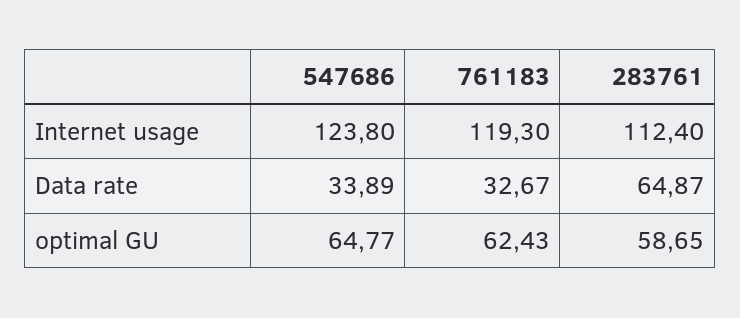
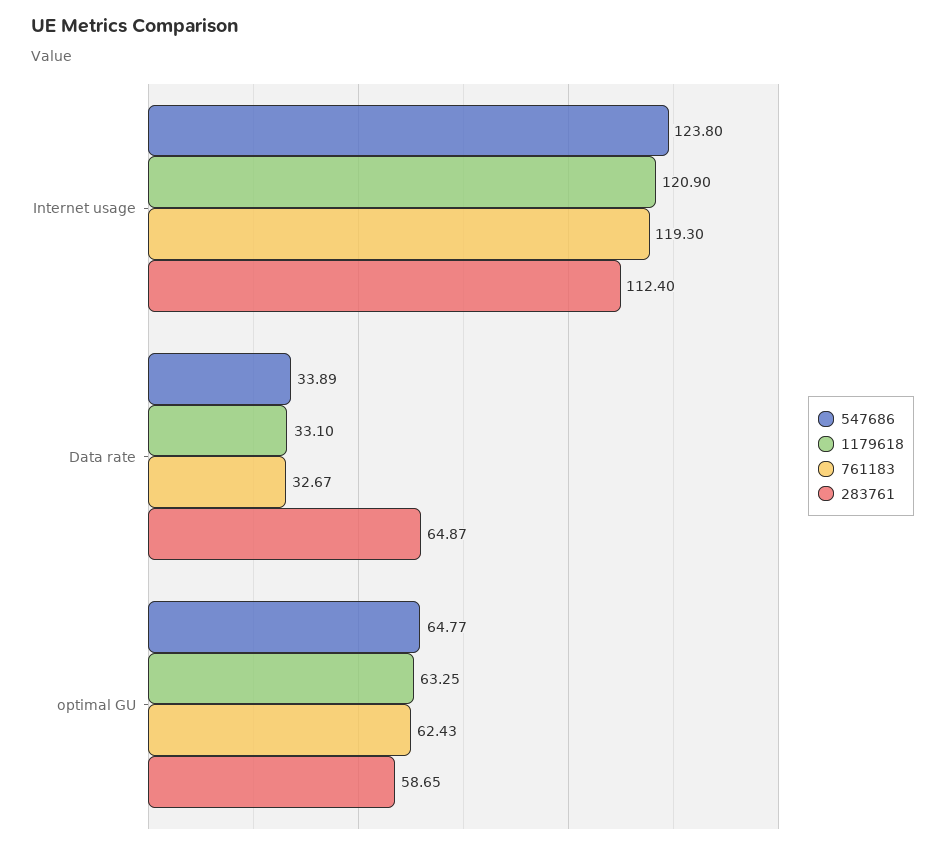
  {
    "547686": {
      "Internet usage": 123.8,
      "Data rate": 33.89,
      "optimal GU": 64.77
    },
    "761183": {
      "Internet usage": 119.3,
      "Data rate": 32.67,
      "optimal GU": 62.43
    },
    "283761": {
      "Internet usage": 112.4,
      "Data rate": 64.87,
      "optimal GU": 58.65
-   }
+   },
+   "1179618": {
+     "Internet usage": 120.9,
+     "Data rate": 33.1,
+     "optimal GU": 63.25
+   }
  }

